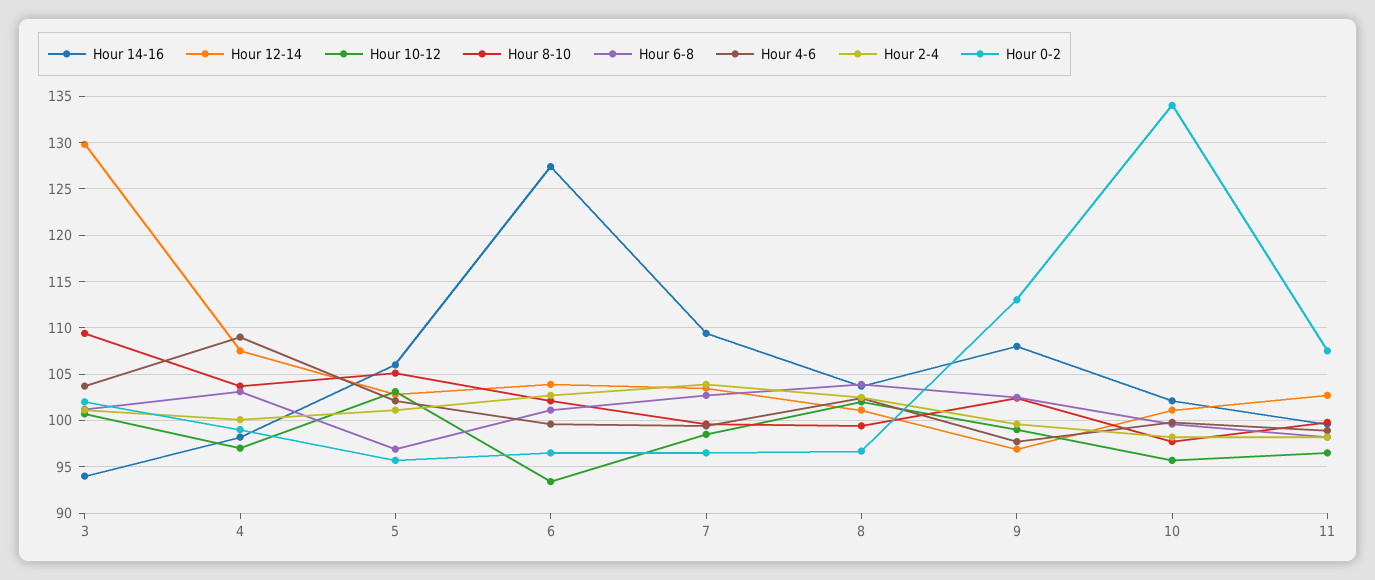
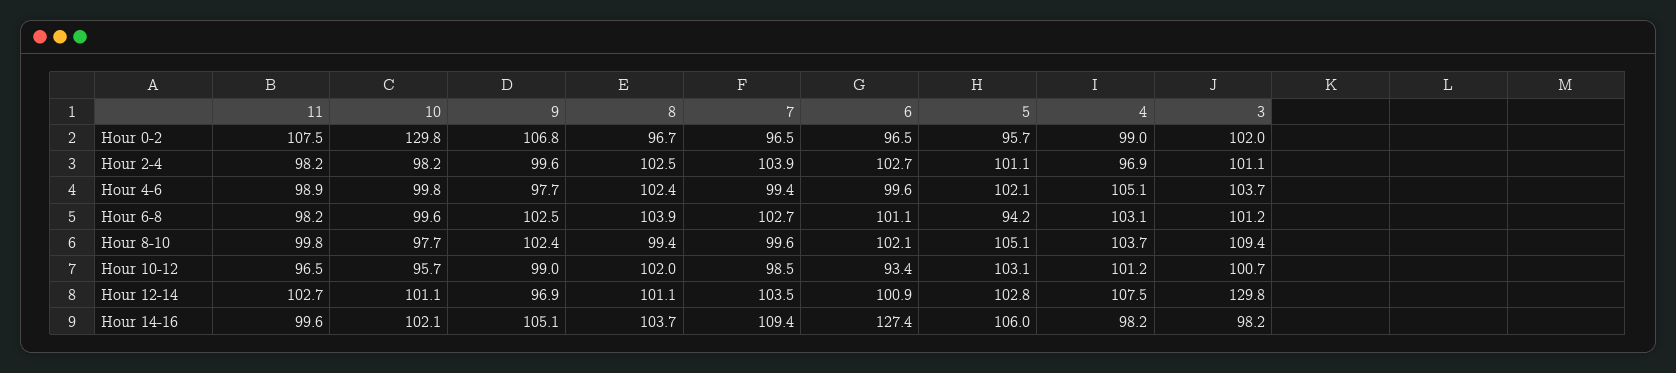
  {
    "Hour 14-16": {
-     "3": 94,
+     "3": 98.2,
      "4": 98.2,
      "5": 106,
      "6": 127.4,
      "7": 109.4,
      "8": 103.7,
-     "9": 108,
+     "9": 105.1,
      "10": 102.1,
      "11": 99.6
    },
    "Hour 12-14": {
      "3": 129.8,
      "4": 107.5,
      "5": 102.8,
-     "6": 104,
+     "6": 100.9,
      "7": 103.5,
      "8": 101.1,
      "9": 96.9,
      "10": 101.1,
      "11": 102.7
    },
    "Hour 10-12": {
      "3": 100.7,
-     "4": 97,
+     "4": 101.2,
      "5": 103.1,
      "6": 93.4,
      "7": 98.5,
      "8": 102,
      "9": 99,
      "10": 95.7,
      "11": 96.5
    },
    "Hour 8-10": {
      "3": 109.4,
      "4": 103.7,
      "5": 105.1,
      "6": 102.1,
      "7": 99.6,
      "8": 99.4,
      "9": 102.4,
      "10": 97.7,
      "11": 99.8
    },
    "Hour 6-8": {
      "3": 101.2,
      "4": 103.1,
-     "5": 97,
+     "5": 94.2,
      "6": 101.1,
      "7": 102.7,
      "8": 103.9,
      "9": 102.5,
      "10": 99.6,
      "11": 98.2
    },
    "Hour 4-6": {
      "3": 103.7,
-     "4": 109,
+     "4": 105.1,
      "5": 102.1,
      "6": 99.6,
      "7": 99.4,
      "8": 102.4,
      "9": 97.7,
      "10": 99.8,
      "11": 98.9
    },
    "Hour 2-4": {
      "3": 101.1,
-     "4": 100,
+     "4": 96.9,
      "5": 101.1,
      "6": 102.7,
      "7": 103.9,
      "8": 102.5,
      "9": 99.6,
      "10": 98.2,
      "11": 98.2
    },
    "Hour 0-2": {
      "3": 102,
      "4": 99,
      "5": 95.7,
      "6": 96.5,
      "7": 96.5,
      "8": 96.7,
-     "9": 113,
+     "9": 106.8,
-     "10": 134,
+     "10": 129.8,
      "11": 107.5
    }
  }

